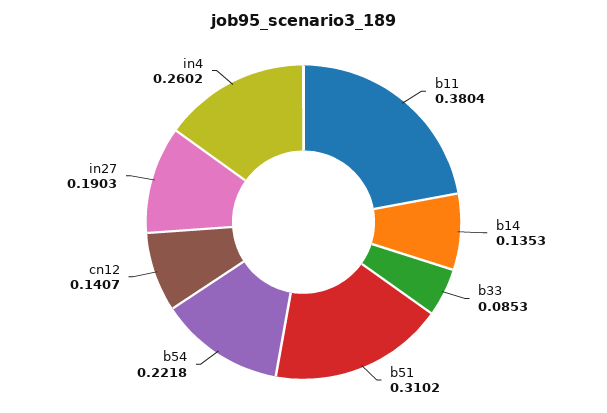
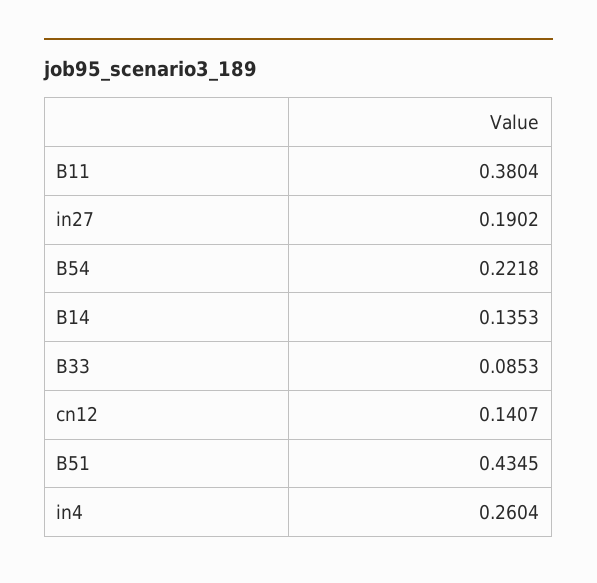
  {
    "b11": 0.3804,
    "b14": 0.1353,
    "b33": 0.0853,
-   "b51": 0.3102,
+   "b51": 0.4345,
    "b54": 0.2218,
    "cn12": 0.1407,
-   "in27": 0.1903,
+   "in27": 0.1902,
-   "in4": 0.2602
+   "in4": 0.2604
  }

